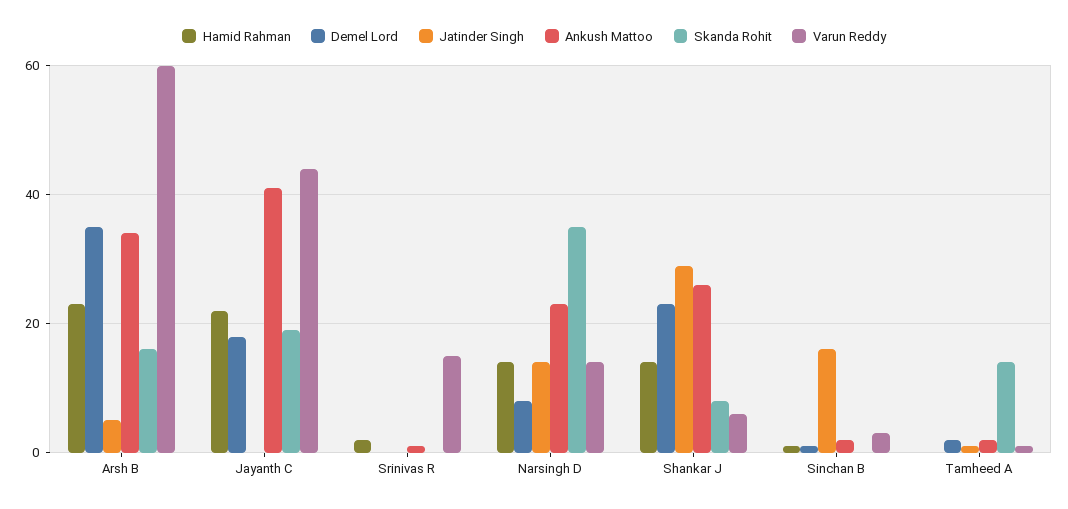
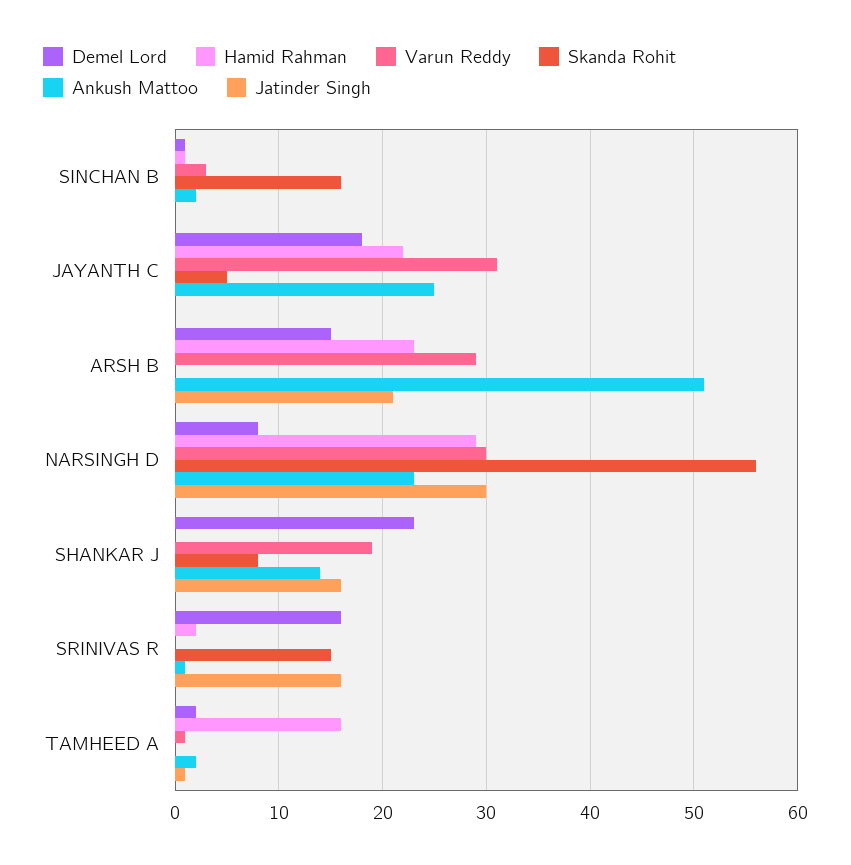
  {
    "Hamid Rahman": {
      "Arsh B": 23,
      "Jayanth C": 22,
      "Srinivas R": 2,
-     "Narsingh D": 15,
+     "Narsingh D": 29,
-     "Shankar J": 15,
+     "Shankar J": 0,
      "Sinchan B": 1,
-     "Tamheed A": 0
+     "Tamheed A": 16
    },
    "Demel Lord": {
-     "Arsh B": 35,
+     "Arsh B": 15,
      "Jayanth C": 18,
-     "Srinivas R": 0,
+     "Srinivas R": 16,
      "Narsingh D": 8,
      "Shankar J": 23,
      "Sinchan B": 1,
      "Tamheed A": 2
    },
    "Jatinder Singh": {
-     "Arsh B": 5,
+     "Arsh B": 21,
      "Jayanth C": 0,
-     "Srinivas R": 0,
+     "Srinivas R": 16,
-     "Narsingh D": 15,
+     "Narsingh D": 30,
-     "Shankar J": 30,
+     "Shankar J": 16,
-     "Sinchan B": 15,
+     "Sinchan B": 0,
      "Tamheed A": 1
    },
    "Ankush Mattoo": {
-     "Arsh B": 35,
+     "Arsh B": 51,
-     "Jayanth C": 40,
+     "Jayanth C": 25,
      "Srinivas R": 1,
      "Narsingh D": 23,
-     "Shankar J": 25,
+     "Shankar J": 14,
      "Sinchan B": 2,
      "Tamheed A": 2
    },
    "Skanda Rohit": {
-     "Arsh B": 15,
+     "Arsh B": 0,
-     "Jayanth C": 20,
+     "Jayanth C": 5,
-     "Srinivas R": 0,
+     "Srinivas R": 15,
-     "Narsingh D": 35,
+     "Narsingh D": 56,
      "Shankar J": 8,
-     "Sinchan B": 0,
+     "Sinchan B": 16,
-     "Tamheed A": 15
+     "Tamheed A": 0
    },
    "Varun Reddy": {
-     "Arsh B": 60,
+     "Arsh B": 29,
-     "Jayanth C": 45,
+     "Jayanth C": 31,
-     "Srinivas R": 15,
+     "Srinivas R": 0,
-     "Narsingh D": 15,
+     "Narsingh D": 30,
-     "Shankar J": 5,
+     "Shankar J": 19,
      "Sinchan B": 3,
      "Tamheed A": 1
    }
  }

